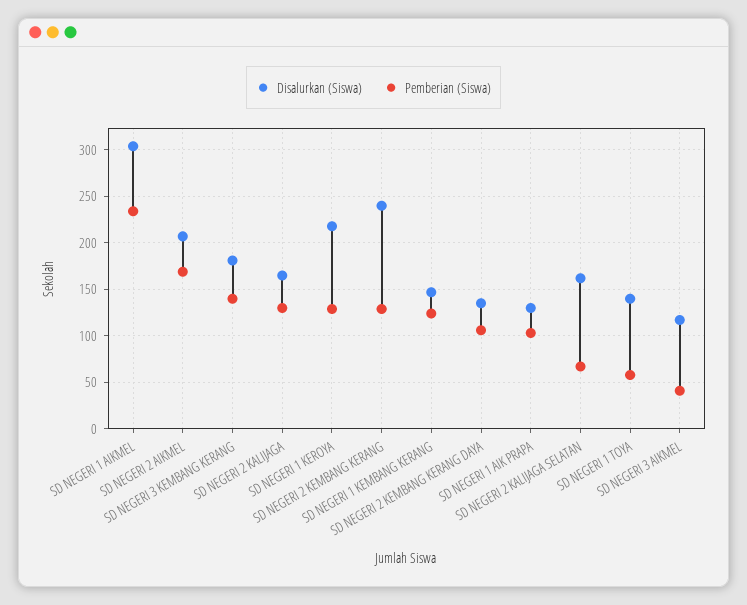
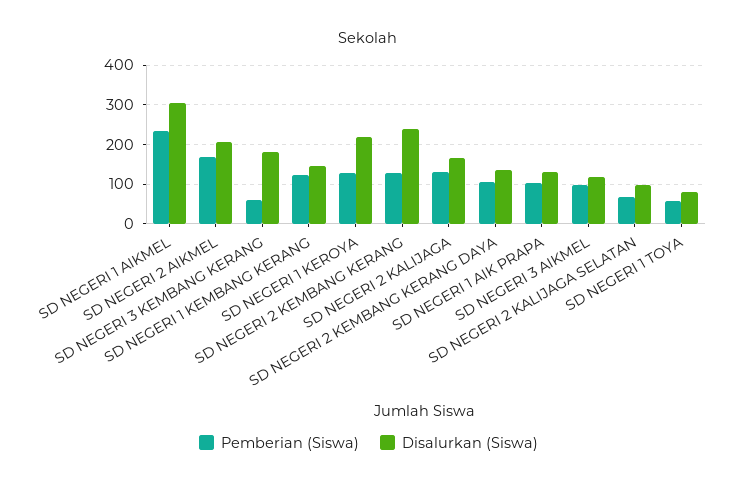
  {
    "Disalurkan (Siswa)": {
      "SD NEGERI 1 AIKMEL": 300,
      "SD NEGERI 2 AIKMEL": 210,
      "SD NEGERI 3 KEMBANG KERANG": 180,
      "SD NEGERI 2 KALIJAGA": 170,
      "SD NEGERI 1 KEROYA": 220,
      "SD NEGERI 2 KEMBANG KERANG": 240,
      "SD NEGERI 1 KEMBANG KERANG": 150,
      "SD NEGERI 2 KEMBANG KERANG DAYA": 140,
      "SD NEGERI 1 AIK PRAPA": 130,
-     "SD NEGERI 2 KALIJAGA SELATAN": 160,
+     "SD NEGERI 2 KALIJAGA SELATAN": 100,
-     "SD NEGERI 1 TOYA": 140,
+     "SD NEGERI 1 TOYA": 80,
      "SD NEGERI 3 AIKMEL": 120
    },
    "Pemberian (Siswa)": {
      "SD NEGERI 1 AIKMEL": 230,
      "SD NEGERI 2 AIKMEL": 170,
-     "SD NEGERI 3 KEMBANG KERANG": 140,
+     "SD NEGERI 3 KEMBANG KERANG": 60,
      "SD NEGERI 2 KALIJAGA": 130,
      "SD NEGERI 1 KEROYA": 130,
      "SD NEGERI 2 KEMBANG KERANG": 130,
      "SD NEGERI 1 KEMBANG KERANG": 120,
      "SD NEGERI 2 KEMBANG KERANG DAYA": 110,
      "SD NEGERI 1 AIK PRAPA": 100,
      "SD NEGERI 2 KALIJAGA SELATAN": 70,
      "SD NEGERI 1 TOYA": 60,
-     "SD NEGERI 3 AIKMEL": 40
+     "SD NEGERI 3 AIKMEL": 100
    }
  }

